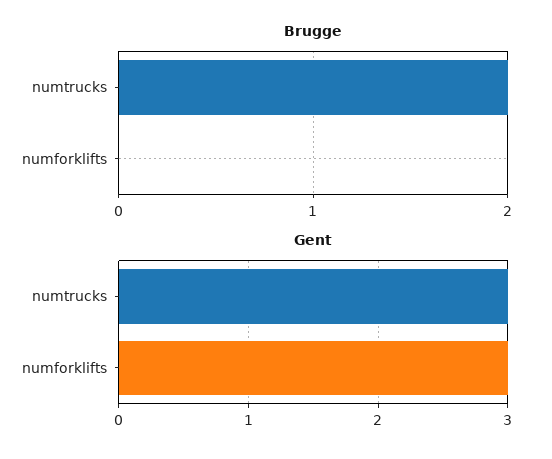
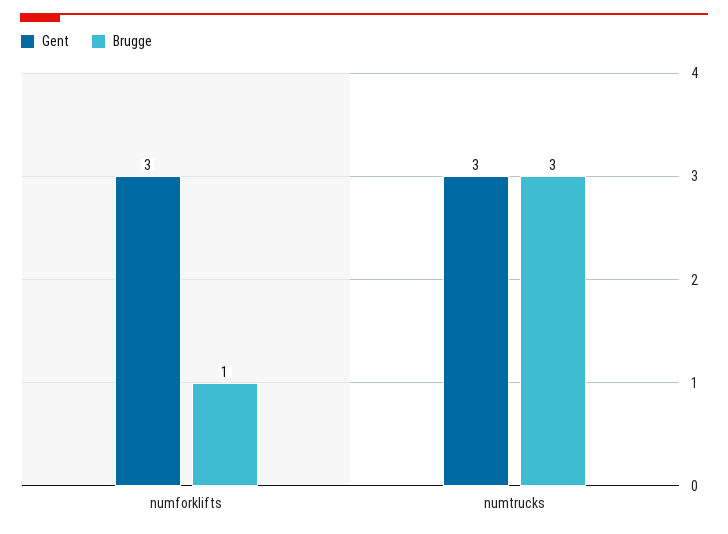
  {
    "Brugge": {
-     "numtrucks": 2,
+     "numtrucks": 3,
-     "numforklifts": 0
+     "numforklifts": 1
    },
    "Gent": {
      "numtrucks": 3,
      "numforklifts": 3
    }
  }

